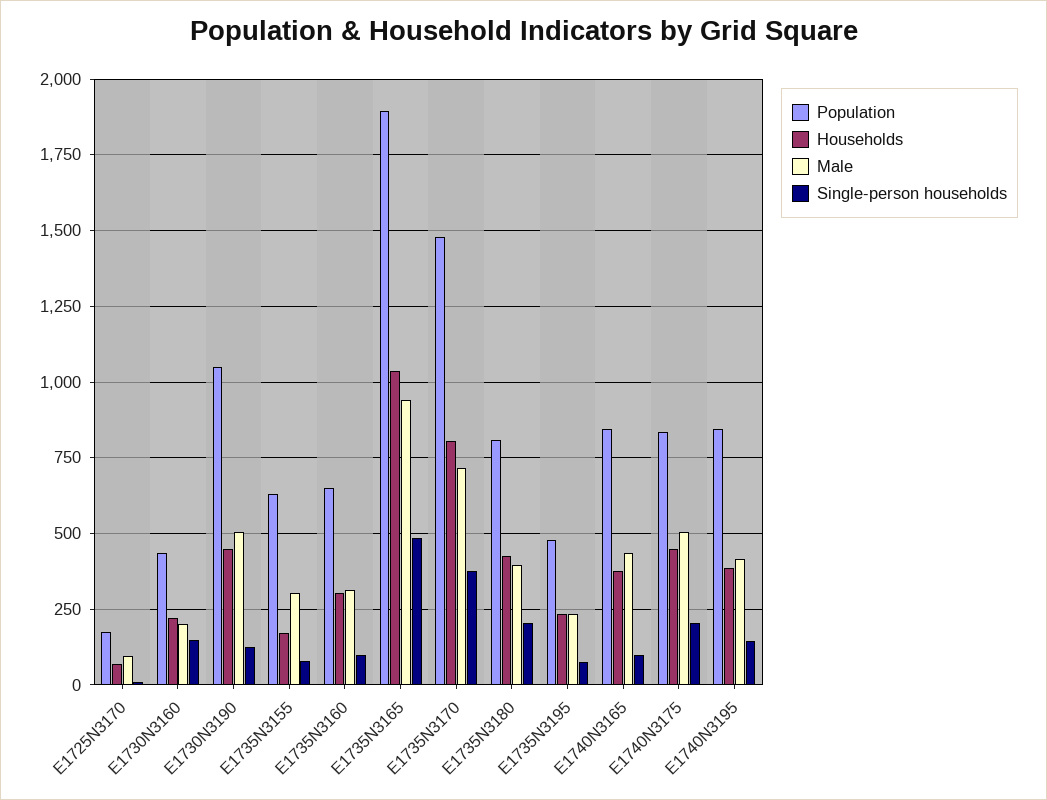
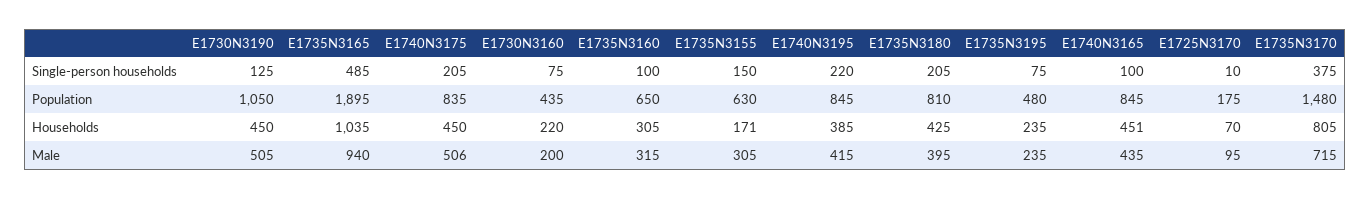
  {
    "Population": {
      "E1725N3170": 175,
      "E1730N3160": 435,
      "E1730N3190": 1050,
      "E1735N3155": 630,
      "E1735N3160": 650,
      "E1735N3165": 1895,
      "E1735N3170": 1480,
      "E1735N3180": 810,
      "E1735N3195": 480,
      "E1740N3165": 845,
      "E1740N3175": 835,
      "E1740N3195": 845
    },
    "Households": {
      "E1725N3170": 70,
      "E1730N3160": 220,
      "E1730N3190": 450,
      "E1735N3155": 171,
      "E1735N3160": 305,
      "E1735N3165": 1035,
      "E1735N3170": 805,
      "E1735N3180": 425,
      "E1735N3195": 235,
-     "E1740N3165": 375,
+     "E1740N3165": 451,
      "E1740N3175": 450,
      "E1740N3195": 385
    },
    "Male": {
      "E1725N3170": 95,
      "E1730N3160": 200,
      "E1730N3190": 505,
      "E1735N3155": 305,
      "E1735N3160": 315,
      "E1735N3165": 940,
      "E1735N3170": 715,
      "E1735N3180": 395,
      "E1735N3195": 235,
      "E1740N3165": 435,
      "E1740N3175": 506,
      "E1740N3195": 415
    },
    "Single-person households": {
      "E1725N3170": 10,
-     "E1730N3160": 150,
+     "E1730N3160": 75,
      "E1730N3190": 125,
-     "E1735N3155": 75,
+     "E1735N3155": 150,
      "E1735N3160": 100,
      "E1735N3165": 485,
      "E1735N3170": 375,
      "E1735N3180": 205,
      "E1735N3195": 75,
      "E1740N3165": 100,
      "E1740N3175": 205,
-     "E1740N3195": 150
+     "E1740N3195": 220
    }
  }

